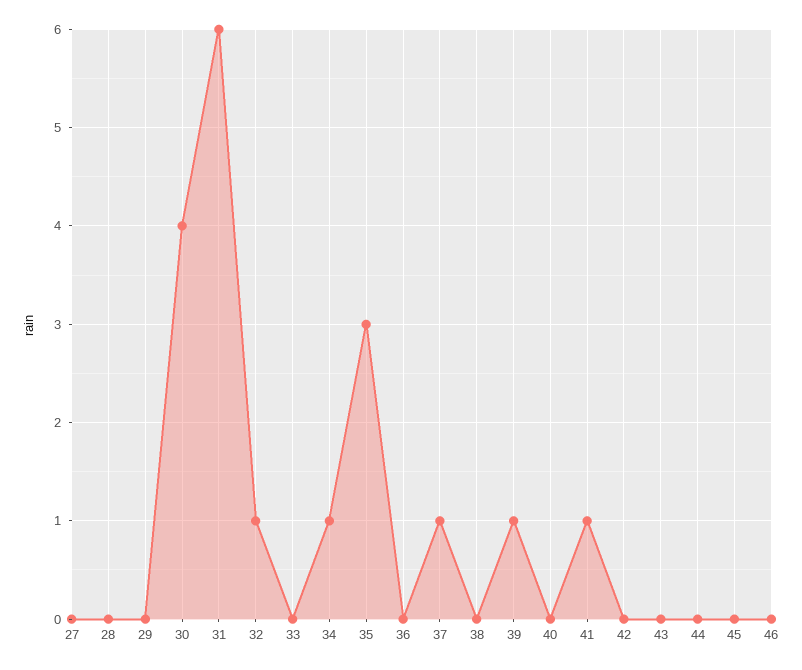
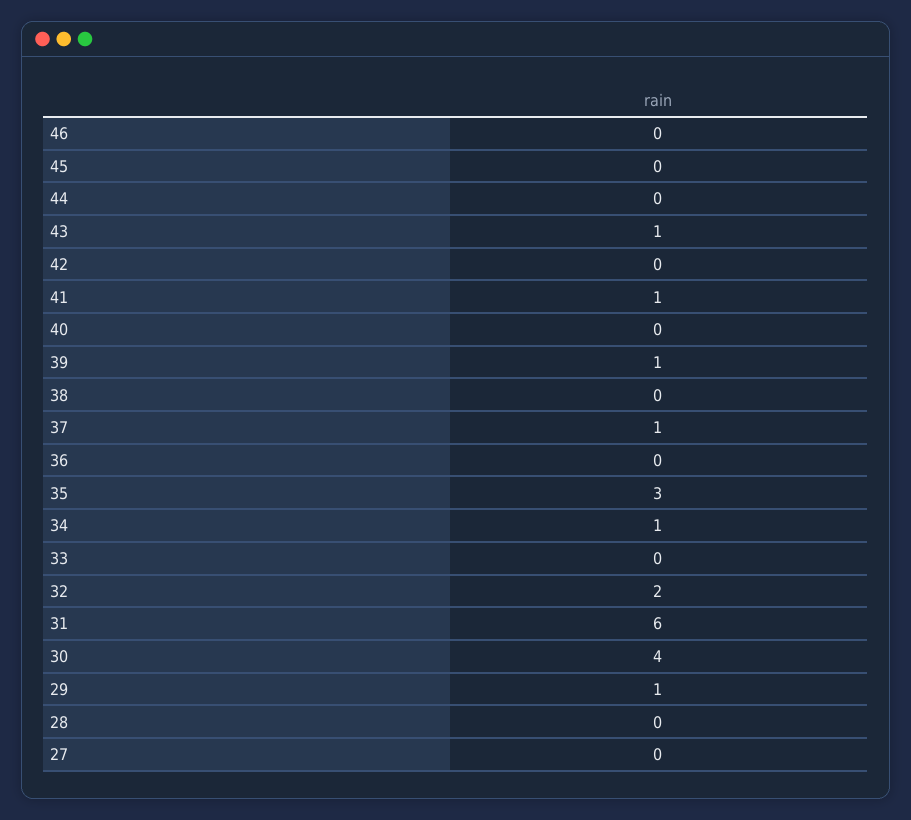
  {
    "27": 0,
    "28": 0,
-   "29": 0,
+   "29": 1,
    "30": 4,
    "31": 6,
-   "32": 1,
+   "32": 2,
    "33": 0,
    "34": 1,
    "35": 3,
    "36": 0,
    "37": 1,
    "38": 0,
    "39": 1,
    "40": 0,
    "41": 1,
    "42": 0,
-   "43": 0,
+   "43": 1,
    "44": 0,
    "45": 0,
    "46": 0
  }

